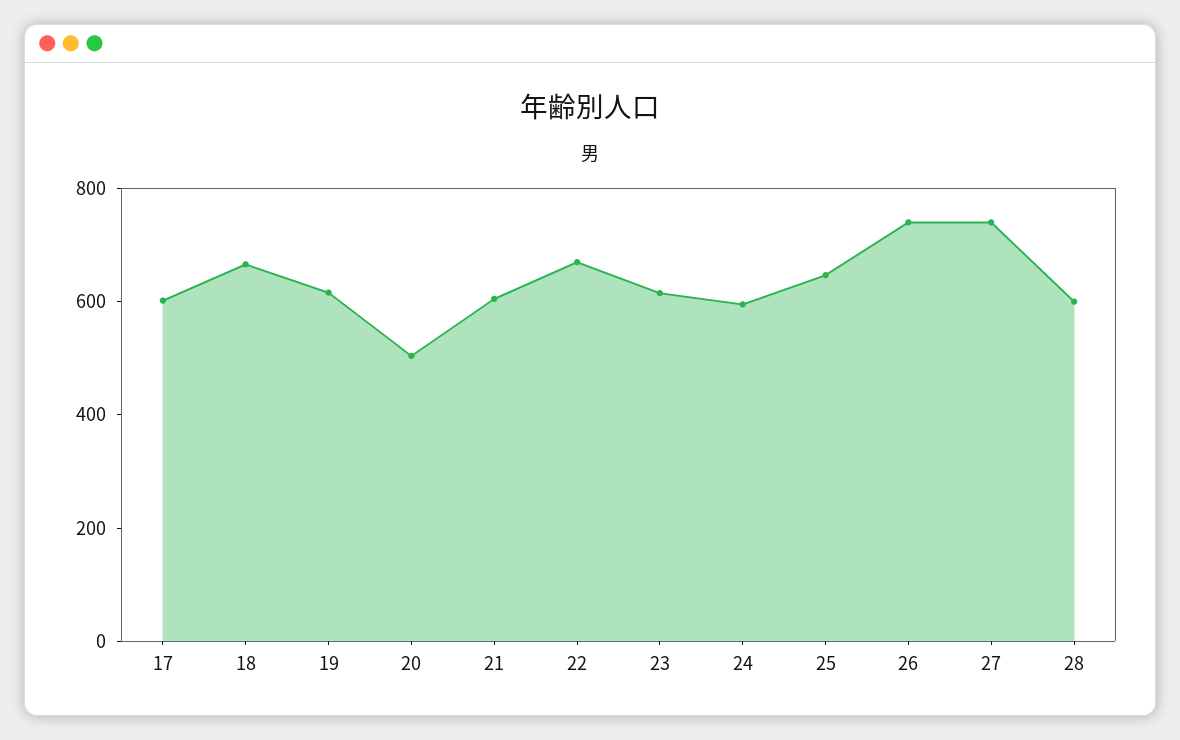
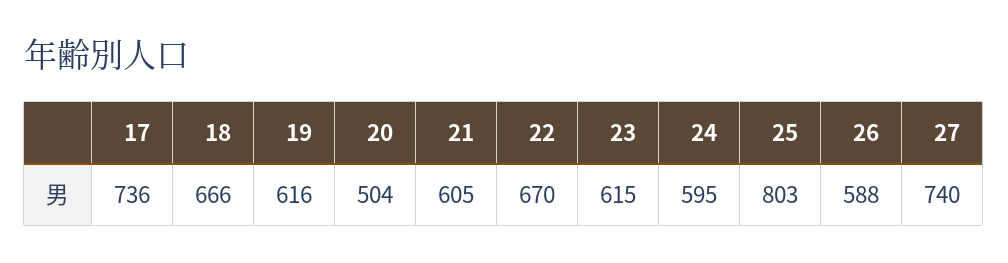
  {
-   "17": 600,
+   "17": 736,
    "18": 666,
    "19": 616,
    "20": 504,
    "21": 605,
    "22": 670,
    "23": 615,
    "24": 595,
-   "25": 650,
+   "25": 803,
-   "26": 750,
+   "26": 588,
-   "27": 740,
+   "27": 740
-   "28": 600
  }

